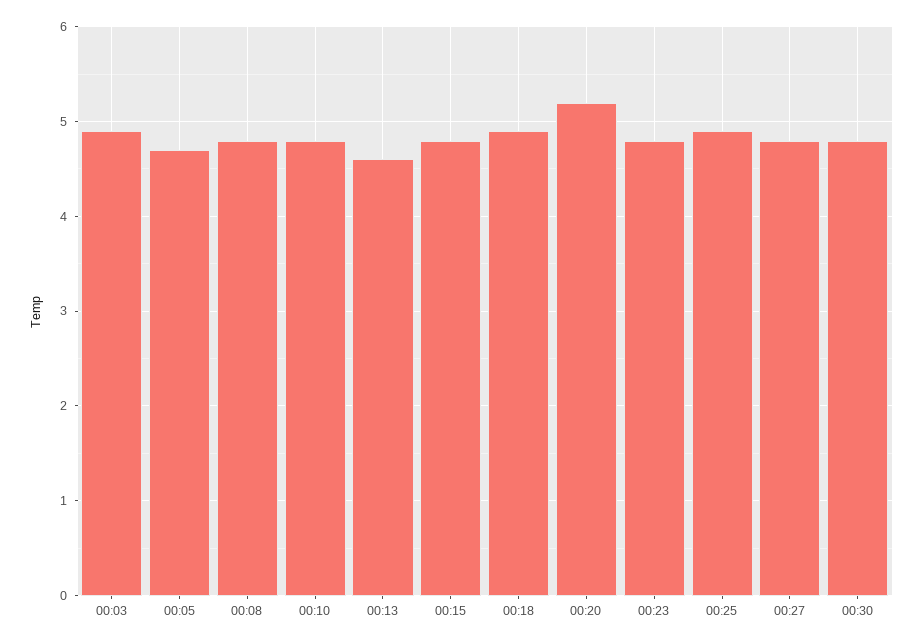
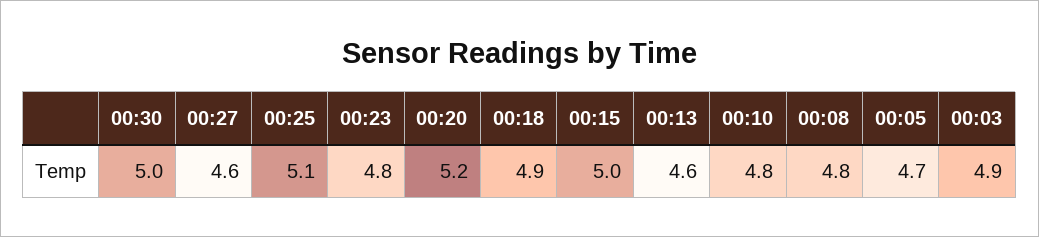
  {
    "00:03": 4.9,
    "00:05": 4.7,
    "00:08": 4.8,
    "00:10": 4.8,
    "00:13": 4.6,
-   "00:15": 4.8,
+   "00:15": 5,
    "00:18": 4.9,
    "00:20": 5.2,
    "00:23": 4.8,
-   "00:25": 4.9,
+   "00:25": 5.1,
-   "00:27": 4.8,
+   "00:27": 4.6,
-   "00:30": 4.8
+   "00:30": 5
  }

